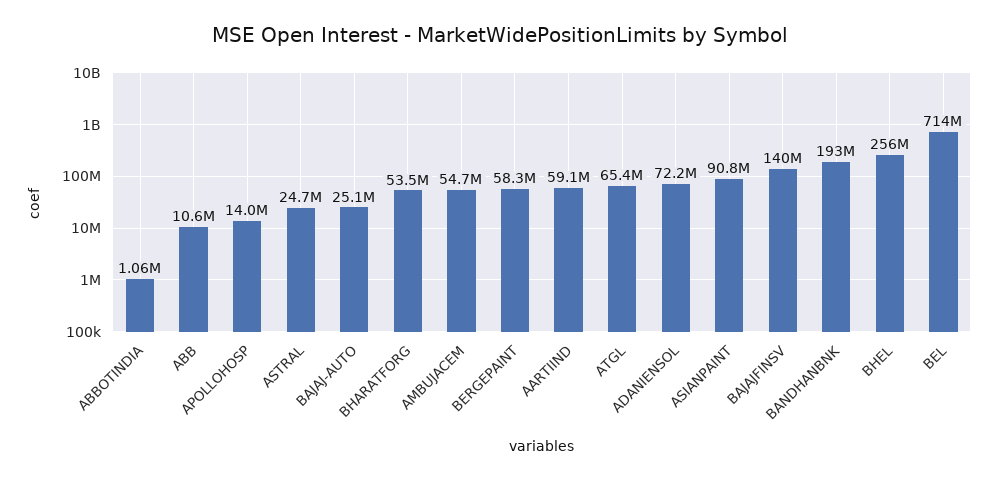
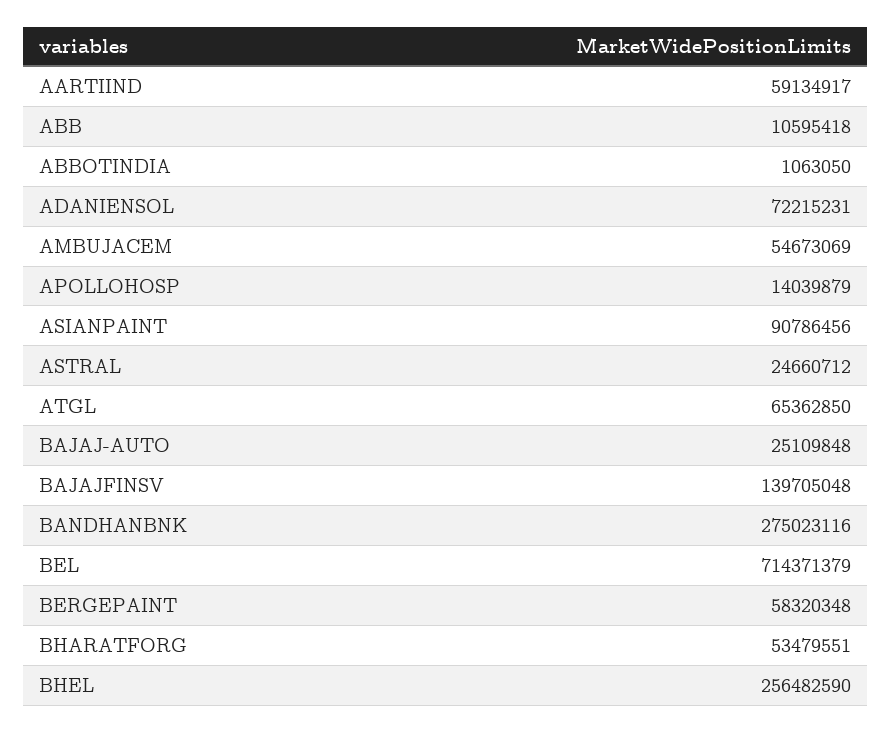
  {
    "ABBOTINDIA": 1063050,
    "ABB": 10595418,
    "APOLLOHOSP": 14039879,
    "ASTRAL": 24660712,
    "BAJAJ-AUTO": 25109848,
    "BHARATFORG": 53479551,
    "AMBUJACEM": 54673069,
    "BERGEPAINT": 58320348,
    "AARTIIND": 59134917,
    "ATGL": 65362850,
    "ADANIENSOL": 72215231,
    "ASIANPAINT": 90786456,
    "BAJAJFINSV": 139705048,
-   "BANDHANBNK": 193000000,
+   "BANDHANBNK": 275023116,
    "BHEL": 256482590,
    "BEL": 714371379
  }

